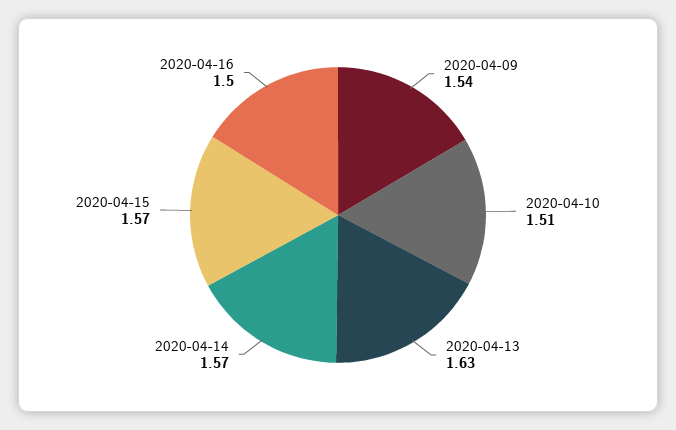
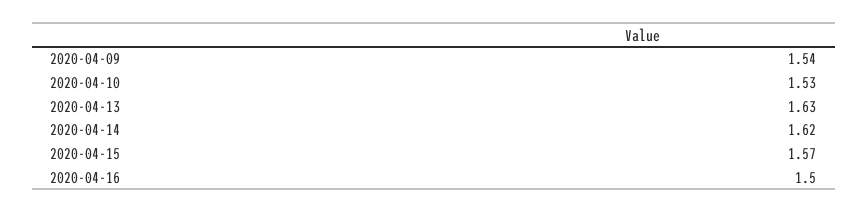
  {
    "2020-04-09": 1.54,
-   "2020-04-10": 1.51,
+   "2020-04-10": 1.53,
    "2020-04-13": 1.63,
-   "2020-04-14": 1.57,
+   "2020-04-14": 1.62,
    "2020-04-15": 1.57,
    "2020-04-16": 1.5
  }

